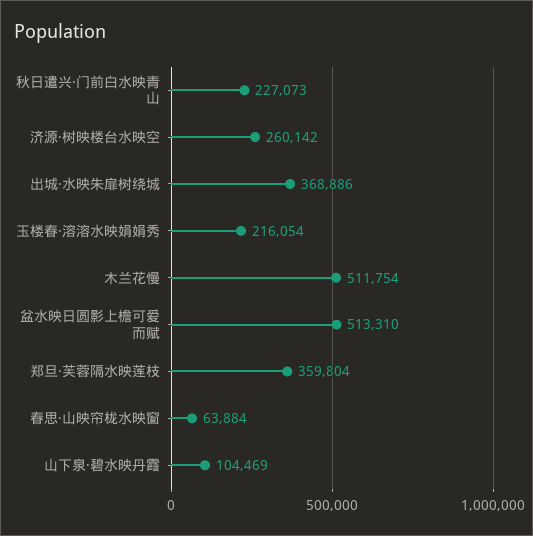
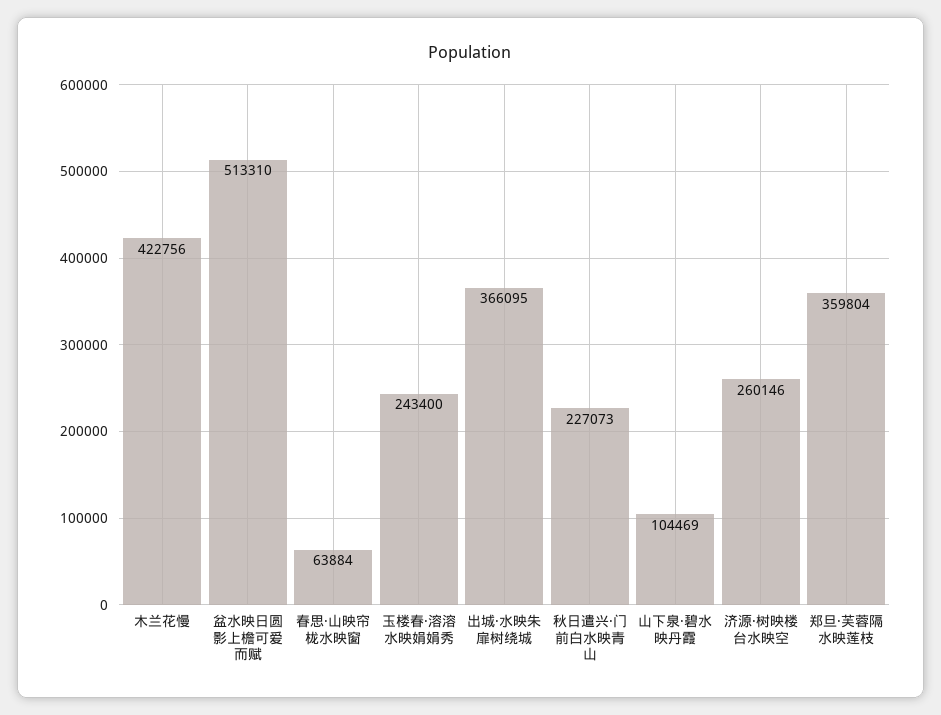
  {
    "秋日遣兴·门前白水映青山": 227073,
-   "济源·树映楼台水映空": 260142,
+   "济源·树映楼台水映空": 260146,
-   "出城·水映朱扉树绕城": 368886,
+   "出城·水映朱扉树绕城": 366095,
-   "玉楼春·溶溶水映娟娟秀": 216054,
+   "玉楼春·溶溶水映娟娟秀": 243400,
-   "木兰花慢": 511754,
+   "木兰花慢": 422756,
    "盆水映日圆影上檐可爱而赋": 513310,
    "郑旦·芙蓉隔水映莲枝": 359804,
    "春思·山映帘栊水映窗": 63884,
    "山下泉·碧水映丹霞": 104469
  }

